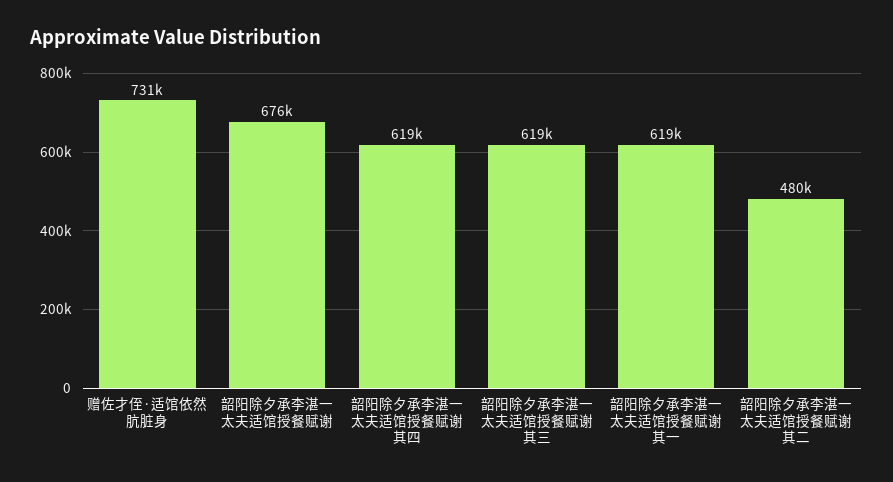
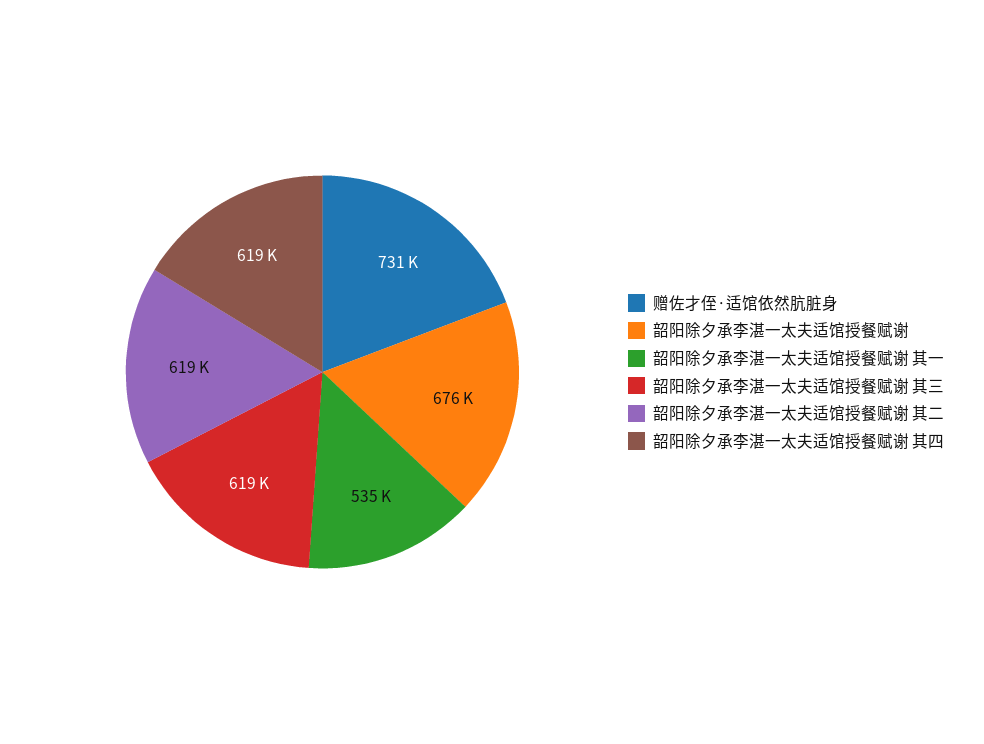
  {
    "赠佐才侄·适馆依然肮脏身": 731000,
    "韶阳除夕承李湛一太夫适馆授餐赋谢": 676000,
    "韶阳除夕承李湛一太夫适馆授餐赋谢 其四": 619000,
    "韶阳除夕承李湛一太夫适馆授餐赋谢 其三": 619000,
-   "韶阳除夕承李湛一太夫适馆授餐赋谢 其一": 619000,
+   "韶阳除夕承李湛一太夫适馆授餐赋谢 其一": 535000,
-   "韶阳除夕承李湛一太夫适馆授餐赋谢 其二": 480000
+   "韶阳除夕承李湛一太夫适馆授餐赋谢 其二": 619000
  }

